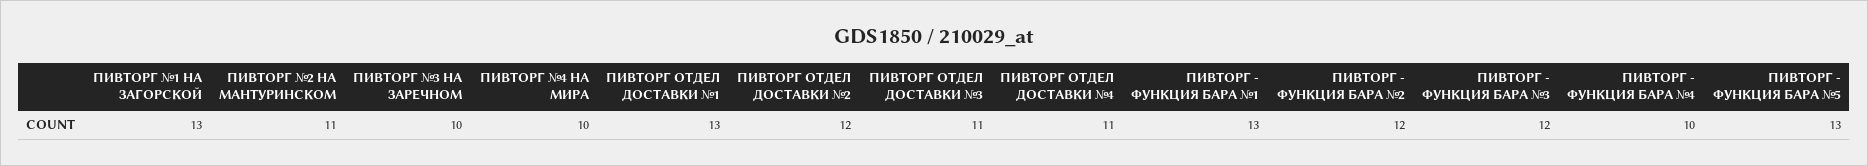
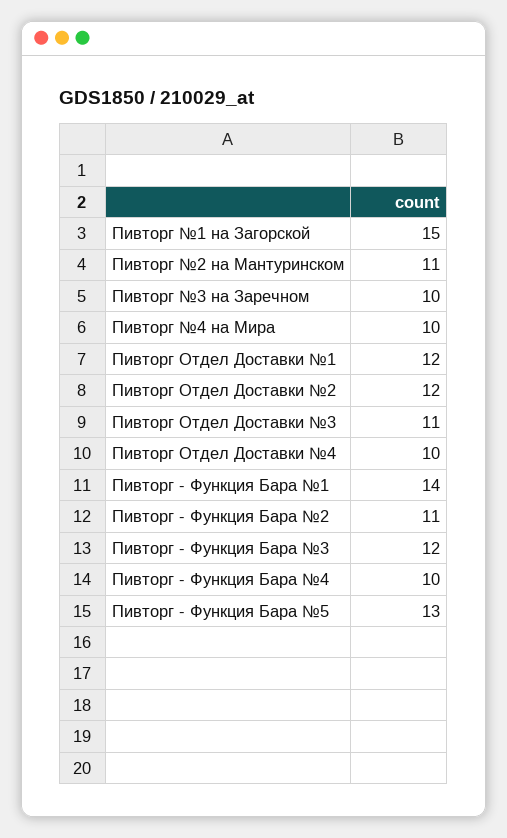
  {
-   "ПИВТОРГ №1 НА ЗАГОРСКОЙ": 13,
+   "ПИВТОРГ №1 НА ЗАГОРСКОЙ": 15,
    "ПИВТОРГ №2 НА МАНТУРИНСКОМ": 11,
    "ПИВТОРГ №3 НА ЗАРЕЧНОМ": 10,
    "ПИВТОРГ №4 НА МИРА": 10,
-   "ПИВТОРГ ОТДЕЛ ДОСТАВКИ №1": 13,
+   "ПИВТОРГ ОТДЕЛ ДОСТАВКИ №1": 12,
    "ПИВТОРГ ОТДЕЛ ДОСТАВКИ №2": 12,
    "ПИВТОРГ ОТДЕЛ ДОСТАВКИ №3": 11,
-   "ПИВТОРГ ОТДЕЛ ДОСТАВКИ №4": 11,
+   "ПИВТОРГ ОТДЕЛ ДОСТАВКИ №4": 10,
-   "ПИВТОРГ - ФУНКЦИЯ БАРА №1": 13,
+   "ПИВТОРГ - ФУНКЦИЯ БАРА №1": 14,
-   "ПИВТОРГ - ФУНКЦИЯ БАРА №2": 12,
+   "ПИВТОРГ - ФУНКЦИЯ БАРА №2": 11,
    "ПИВТОРГ - ФУНКЦИЯ БАРА №3": 12,
    "ПИВТОРГ - ФУНКЦИЯ БАРА №4": 10,
    "ПИВТОРГ - ФУНКЦИЯ БАРА №5": 13
  }

